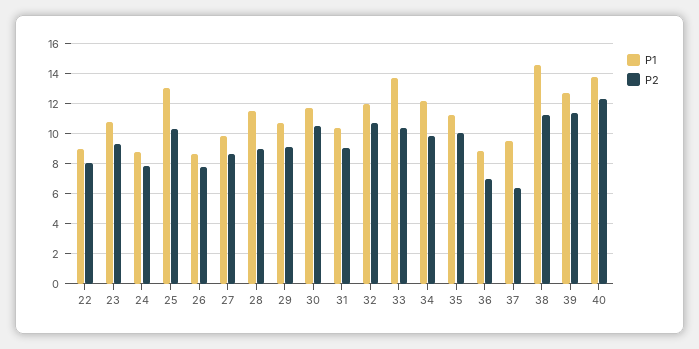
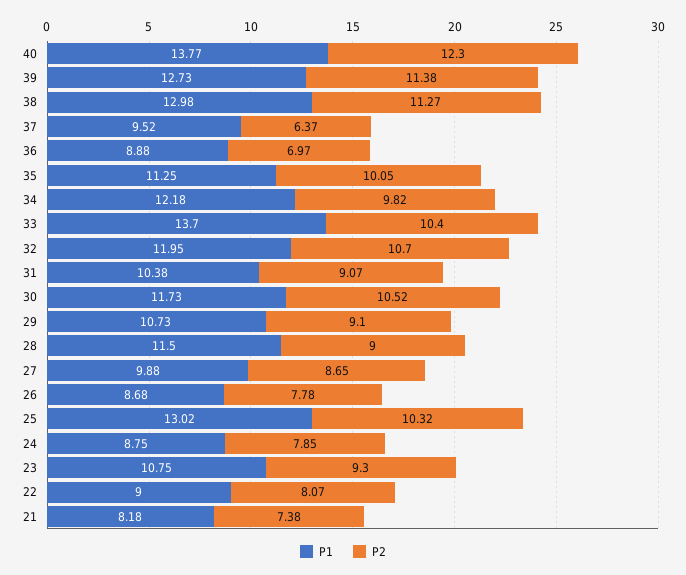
  {
    "P1": {
      "22": 9,
      "23": 10.75,
      "24": 8.75,
      "25": 13.02,
      "26": 8.68,
      "27": 9.88,
      "28": 11.5,
      "29": 10.73,
      "30": 11.73,
      "31": 10.38,
      "32": 11.95,
      "33": 13.7,
      "34": 12.18,
      "35": 11.25,
      "36": 8.88,
      "37": 9.52,
-     "38": 14.5,
+     "38": 12.98,
      "39": 12.73,
-     "40": 13.77
+     "40": 13.77,
+     "21": 8.18
    },
    "P2": {
      "22": 8.07,
      "23": 9.3,
      "24": 7.85,
      "25": 10.32,
      "26": 7.78,
      "27": 8.65,
      "28": 9,
      "29": 9.1,
      "30": 10.52,
      "31": 9.07,
      "32": 10.7,
      "33": 10.4,
      "34": 9.82,
      "35": 10.05,
      "36": 6.97,
      "37": 6.37,
      "38": 11.27,
      "39": 11.38,
-     "40": 12.3
+     "40": 12.3,
+     "21": 7.38
    }
  }

